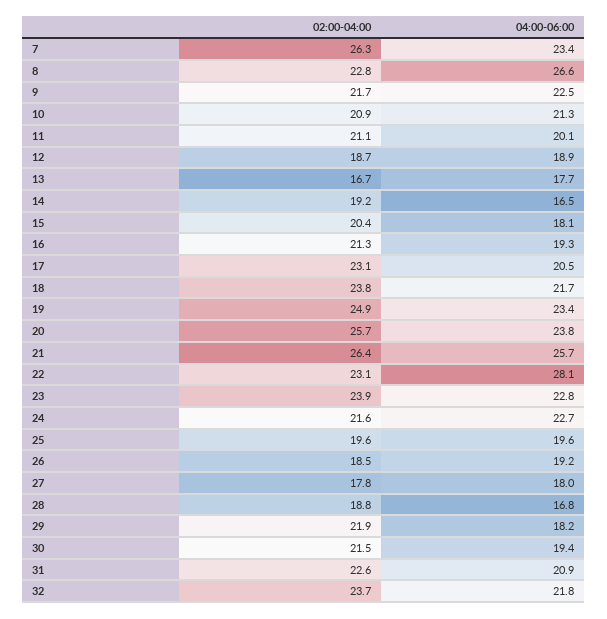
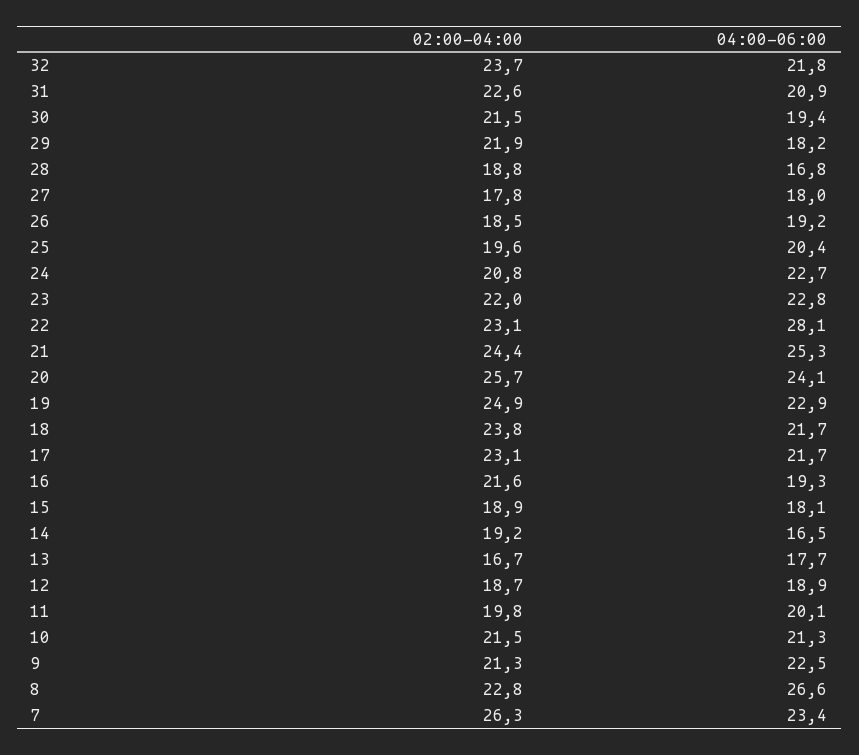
  {
    "02:00-04:00": {
      "7": 26.3,
      "8": 22.8,
-     "9": 21.7,
+     "9": 21.3,
-     "10": 20.9,
+     "10": 21.5,
-     "11": 21.1,
+     "11": 19.8,
      "12": 18.7,
      "13": 16.7,
      "14": 19.2,
-     "15": 20.4,
+     "15": 18.9,
-     "16": 21.3,
+     "16": 21.6,
      "17": 23.1,
      "18": 23.8,
      "19": 24.9,
      "20": 25.7,
-     "21": 26.4,
+     "21": 24.4,
      "22": 23.1,
-     "23": 23.9,
+     "23": 22,
-     "24": 21.6,
+     "24": 20.8,
      "25": 19.6,
      "26": 18.5,
      "27": 17.8,
      "28": 18.8,
      "29": 21.9,
      "30": 21.5,
      "31": 22.6,
      "32": 23.7
    },
    "04:00-06:00": {
      "7": 23.4,
      "8": 26.6,
      "9": 22.5,
      "10": 21.3,
      "11": 20.1,
      "12": 18.9,
      "13": 17.7,
      "14": 16.5,
      "15": 18.1,
      "16": 19.3,
-     "17": 20.5,
+     "17": 21.7,
      "18": 21.7,
-     "19": 23.4,
+     "19": 22.9,
-     "20": 23.8,
+     "20": 24.1,
-     "21": 25.7,
+     "21": 25.3,
      "22": 28.1,
      "23": 22.8,
      "24": 22.7,
-     "25": 19.6,
+     "25": 20.4,
      "26": 19.2,
      "27": 18,
      "28": 16.8,
      "29": 18.2,
      "30": 19.4,
      "31": 20.9,
      "32": 21.8
    }
  }

